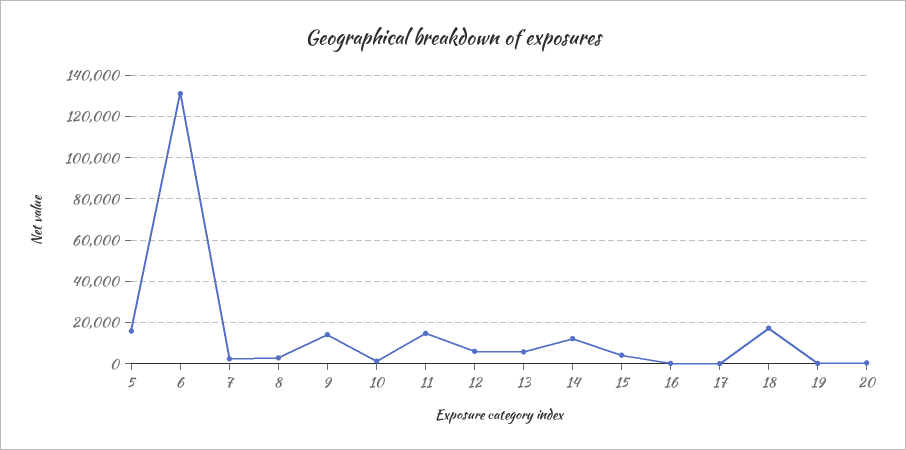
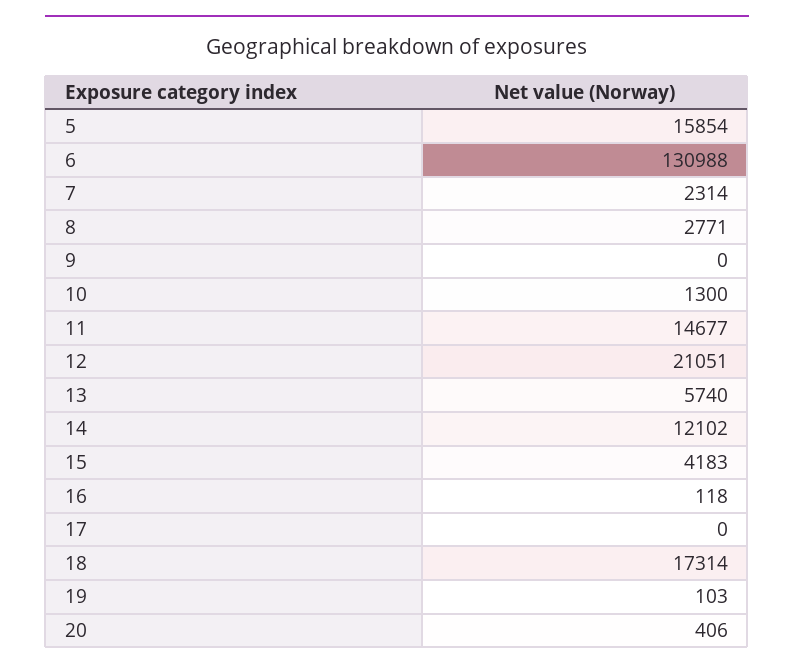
  {
    "5": 15854,
    "6": 130988,
    "7": 2314,
    "8": 2771,
-   "9": 15000,
+   "9": 0,
    "10": 1300,
    "11": 14677,
-   "12": 5000,
+   "12": 21051,
    "13": 5740,
    "14": 12102,
    "15": 4183,
    "16": 118,
    "17": 0,
    "18": 17314,
    "19": 103,
    "20": 406
  }

